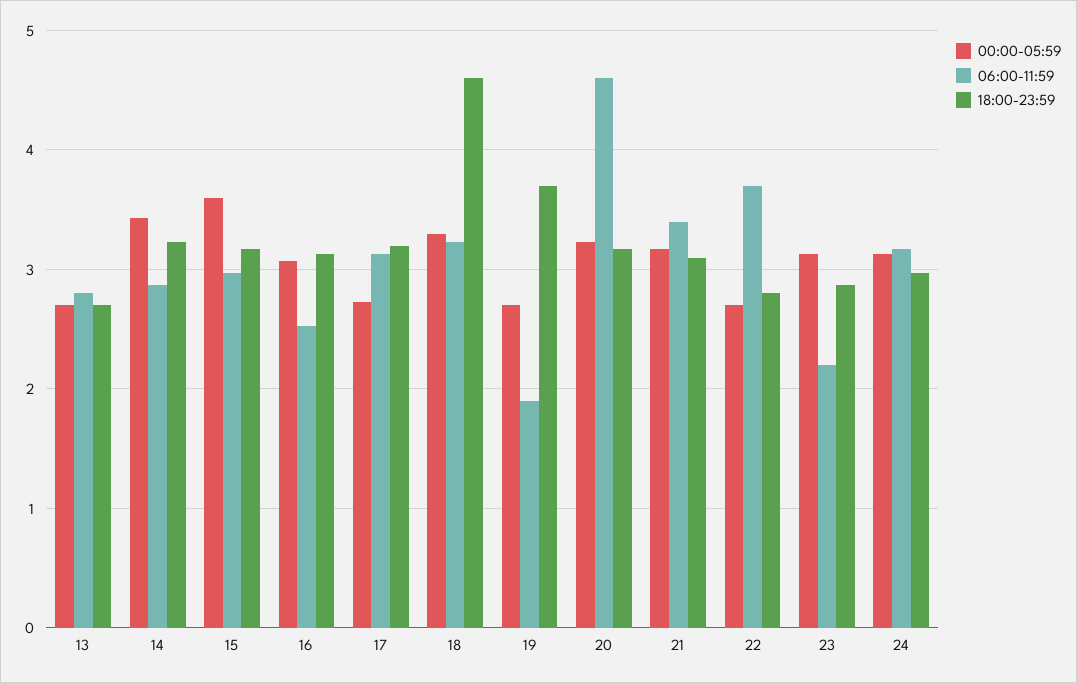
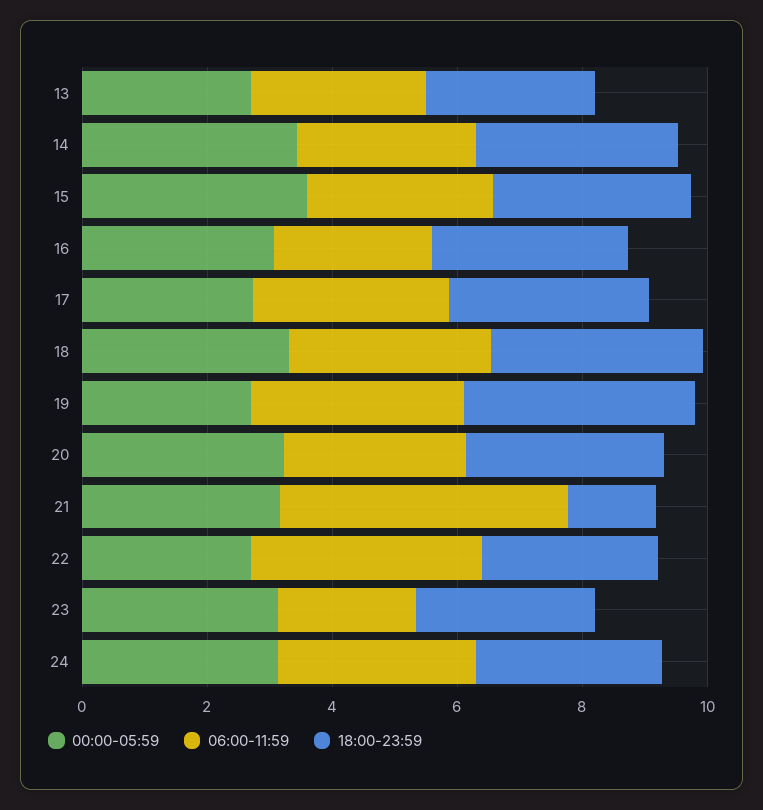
  {
    "00:00-05:59": {
      "13": 2.7,
      "14": 3.4,
      "15": 3.6,
      "16": 3.1,
      "17": 2.7,
      "18": 3.3,
      "19": 2.7,
      "20": 3.2,
      "21": 3.2,
      "22": 2.7,
      "23": 3.1,
      "24": 3.1
    },
    "06:00-11:59": {
      "13": 2.8,
      "14": 2.9,
      "15": 3,
      "16": 2.5,
      "17": 3.1,
      "18": 3.2,
-     "19": 1.9,
+     "19": 3.5,
-     "20": 4.6,
+     "20": 3,
-     "21": 3.4,
+     "21": 4.5,
      "22": 3.7,
      "23": 2.2,
      "24": 3.2
    },
    "18:00-23:59": {
      "13": 2.7,
      "14": 3.2,
      "15": 3.2,
      "16": 3.1,
      "17": 3.2,
-     "18": 4.6,
+     "18": 3.5,
      "19": 3.7,
      "20": 3.2,
-     "21": 3.1,
+     "21": 1.5,
      "22": 2.8,
      "23": 2.9,
      "24": 3
    }
  }

